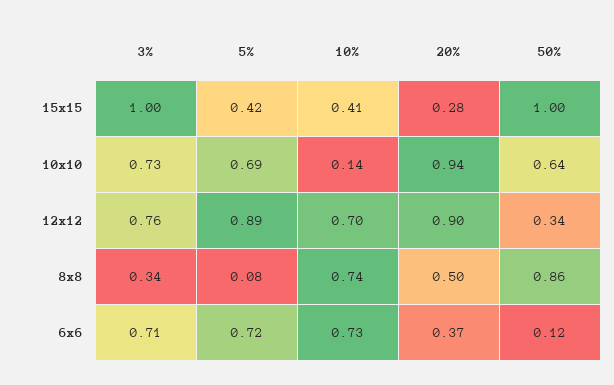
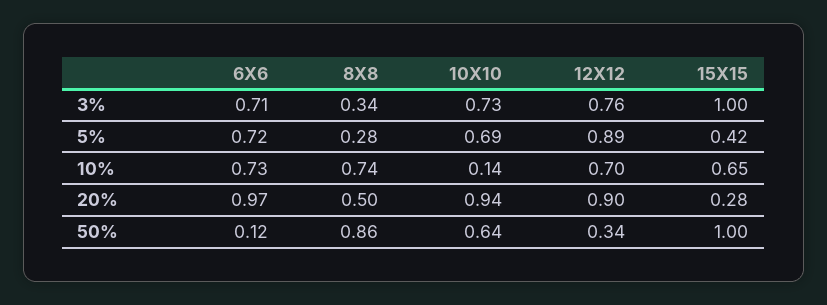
  {
    "3%": {
      "15x15": 1,
      "10x10": 0.73,
      "12x12": 0.76,
      "8x8": 0.34,
      "6x6": 0.71
    },
    "5%": {
      "15x15": 0.42,
      "10x10": 0.69,
      "12x12": 0.89,
-     "8x8": 0.08,
+     "8x8": 0.28,
      "6x6": 0.72
    },
    "10%": {
-     "15x15": 0.41,
+     "15x15": 0.65,
      "10x10": 0.14,
      "12x12": 0.7,
      "8x8": 0.74,
      "6x6": 0.73
    },
    "20%": {
      "15x15": 0.28,
      "10x10": 0.94,
      "12x12": 0.9,
      "8x8": 0.5,
-     "6x6": 0.37
+     "6x6": 0.97
    },
    "50%": {
      "15x15": 1,
      "10x10": 0.64,
      "12x12": 0.34,
      "8x8": 0.86,
      "6x6": 0.12
    }
  }

